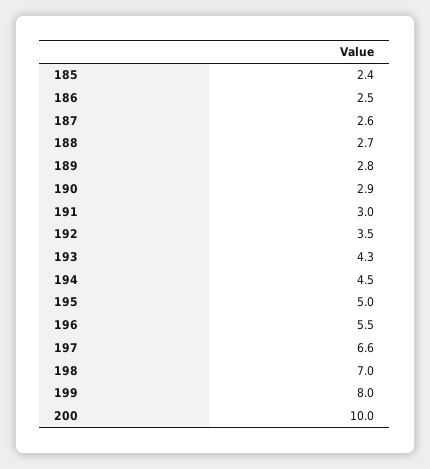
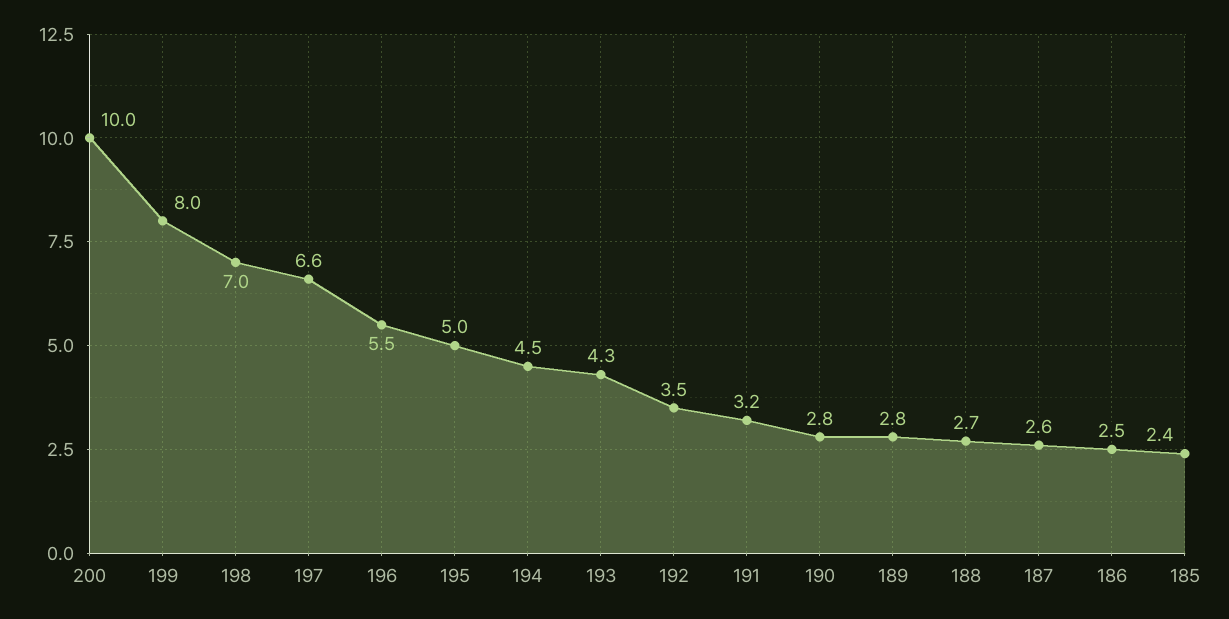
  {
    "185": 2.4,
    "186": 2.5,
    "187": 2.6,
    "188": 2.7,
    "189": 2.8,
-   "190": 2.9,
+   "190": 2.8,
-   "191": 3,
+   "191": 3.2,
    "192": 3.5,
    "193": 4.3,
    "194": 4.5,
    "195": 5,
    "196": 5.5,
    "197": 6.6,
    "198": 7,
    "199": 8,
    "200": 10
  }

